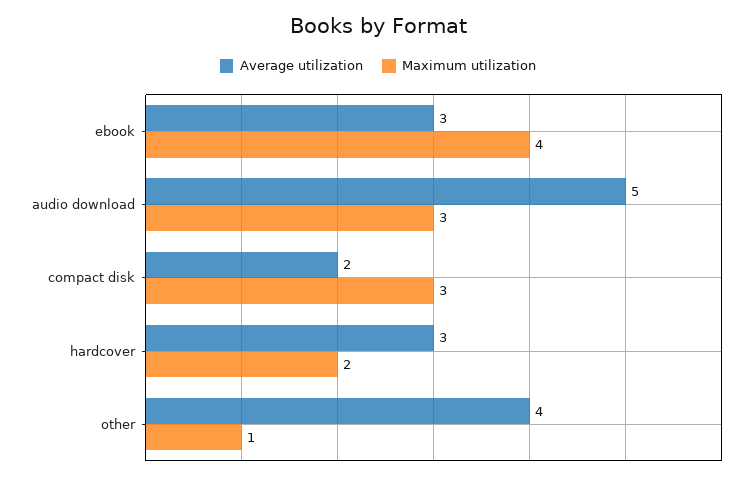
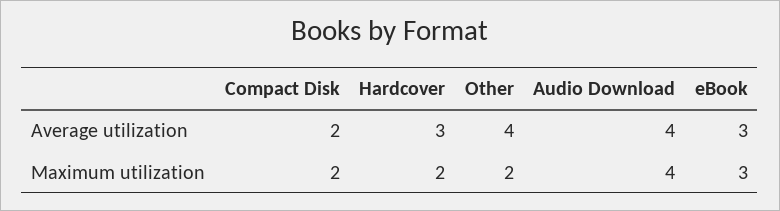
  {
    "Average utilization": {
      "ebook": 3,
-     "audio download": 5,
+     "audio download": 4,
      "compact disk": 2,
      "hardcover": 3,
      "other": 4
    },
    "Maximum utilization": {
-     "ebook": 4,
+     "ebook": 3,
-     "audio download": 3,
+     "audio download": 4,
-     "compact disk": 3,
+     "compact disk": 2,
      "hardcover": 2,
-     "other": 1
+     "other": 2
    }
  }

